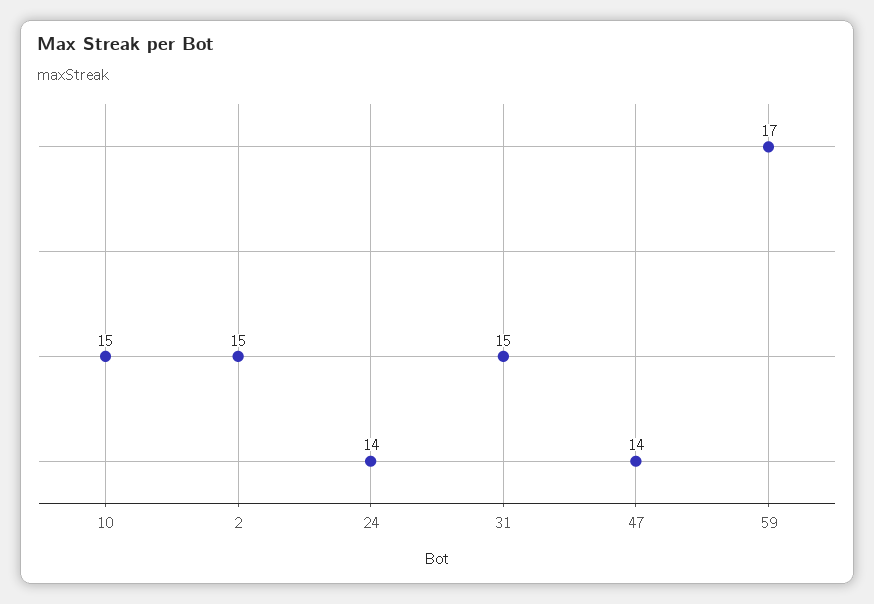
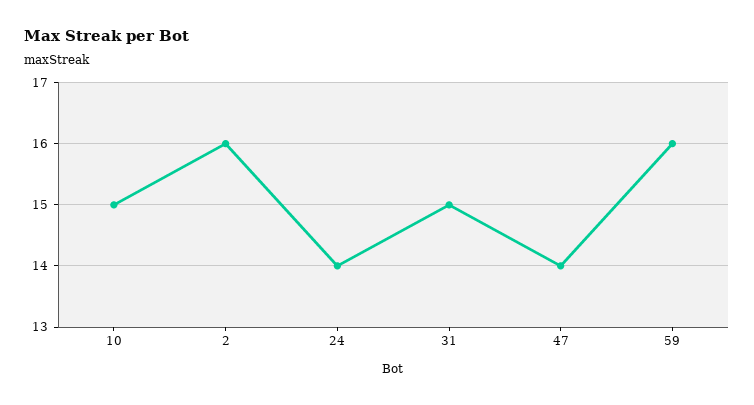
  {
    "10": 15,
-   "2": 15,
+   "2": 16,
    "24": 14,
    "31": 15,
    "47": 14,
-   "59": 17
+   "59": 16
  }

